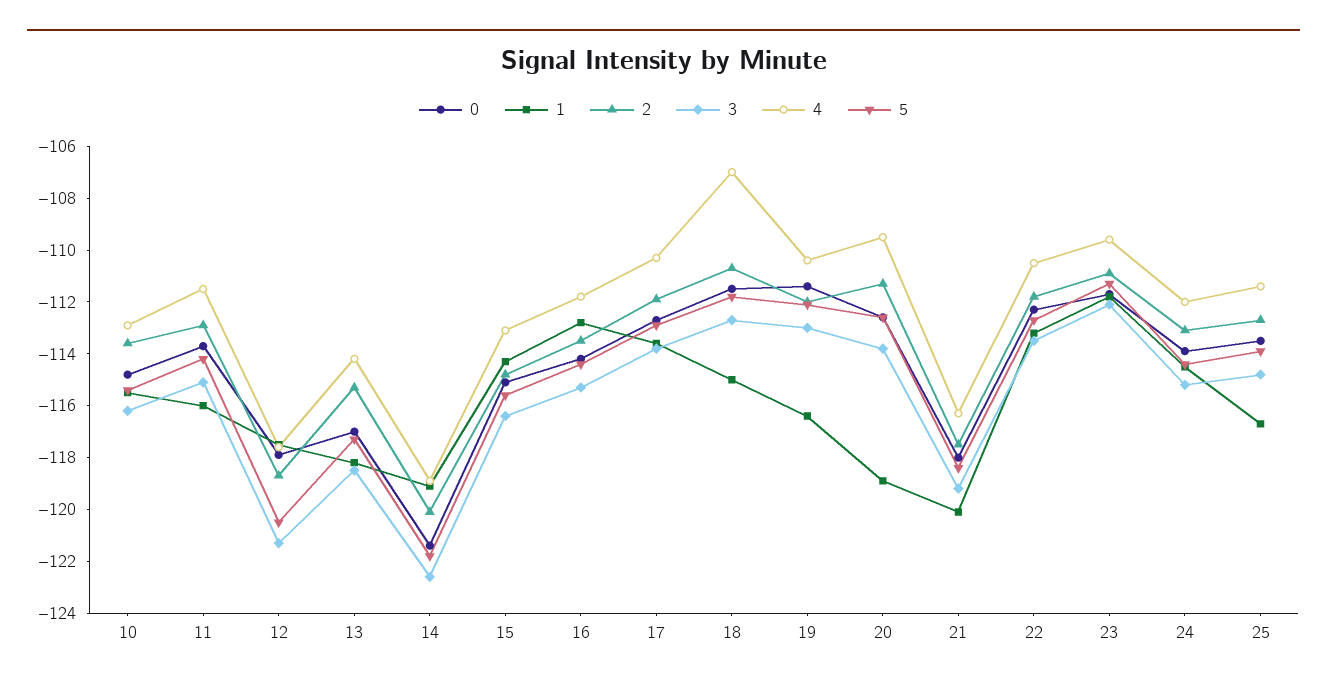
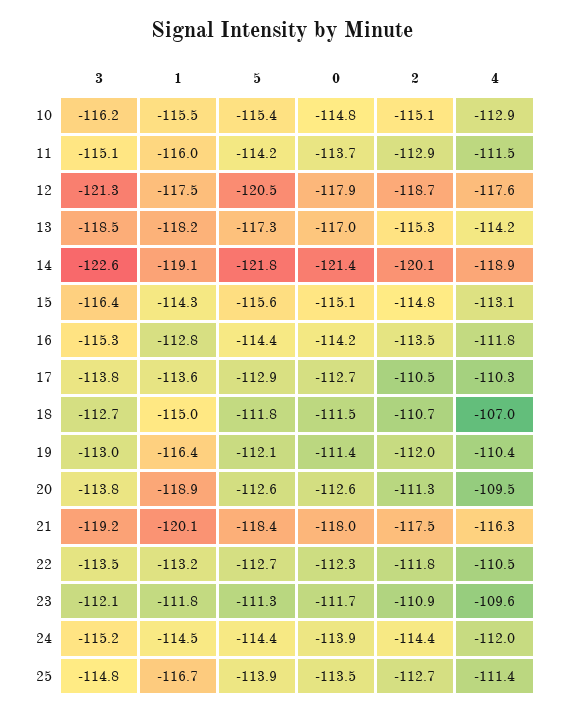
  {
    "0": {
      "10": -114.8,
      "11": -113.7,
      "12": -117.9,
      "13": -117,
      "14": -121.4,
      "15": -115.1,
      "16": -114.2,
      "17": -112.7,
      "18": -111.5,
      "19": -111.4,
      "20": -112.6,
      "21": -118,
      "22": -112.3,
      "23": -111.7,
      "24": -113.9,
      "25": -113.5
    },
    "1": {
      "10": -115.5,
      "11": -116,
      "12": -117.5,
      "13": -118.2,
      "14": -119.1,
      "15": -114.3,
      "16": -112.8,
      "17": -113.6,
      "18": -115,
      "19": -116.4,
      "20": -118.9,
      "21": -120.1,
      "22": -113.2,
      "23": -111.8,
      "24": -114.5,
      "25": -116.7
    },
    "2": {
-     "10": -113.5,
+     "10": -115.1,
      "11": -112.9,
      "12": -118.7,
      "13": -115.3,
      "14": -120.1,
      "15": -114.8,
      "16": -113.5,
-     "17": -112,
+     "17": -110.5,
      "18": -110.7,
      "19": -112,
      "20": -111.3,
      "21": -117.5,
      "22": -111.8,
      "23": -110.9,
-     "24": -113,
+     "24": -114.4,
      "25": -112.7
    },
    "3": {
      "10": -116.2,
      "11": -115.1,
      "12": -121.3,
      "13": -118.5,
      "14": -122.6,
      "15": -116.4,
      "16": -115.3,
      "17": -113.8,
      "18": -112.7,
      "19": -113,
      "20": -113.8,
      "21": -119.2,
      "22": -113.5,
      "23": -112.1,
      "24": -115.2,
      "25": -114.8
    },
    "4": {
      "10": -112.9,
      "11": -111.5,
      "12": -117.6,
      "13": -114.2,
      "14": -118.9,
      "15": -113.1,
      "16": -111.8,
      "17": -110.3,
      "18": -107,
      "19": -110.4,
      "20": -109.5,
      "21": -116.3,
      "22": -110.5,
      "23": -109.6,
      "24": -112,
      "25": -111.4
    },
    "5": {
      "10": -115.4,
      "11": -114.2,
      "12": -120.5,
      "13": -117.3,
      "14": -121.8,
      "15": -115.6,
      "16": -114.4,
      "17": -112.9,
      "18": -111.8,
      "19": -112.1,
      "20": -112.6,
      "21": -118.4,
      "22": -112.7,
      "23": -111.3,
      "24": -114.4,
      "25": -113.9
    }
  }

